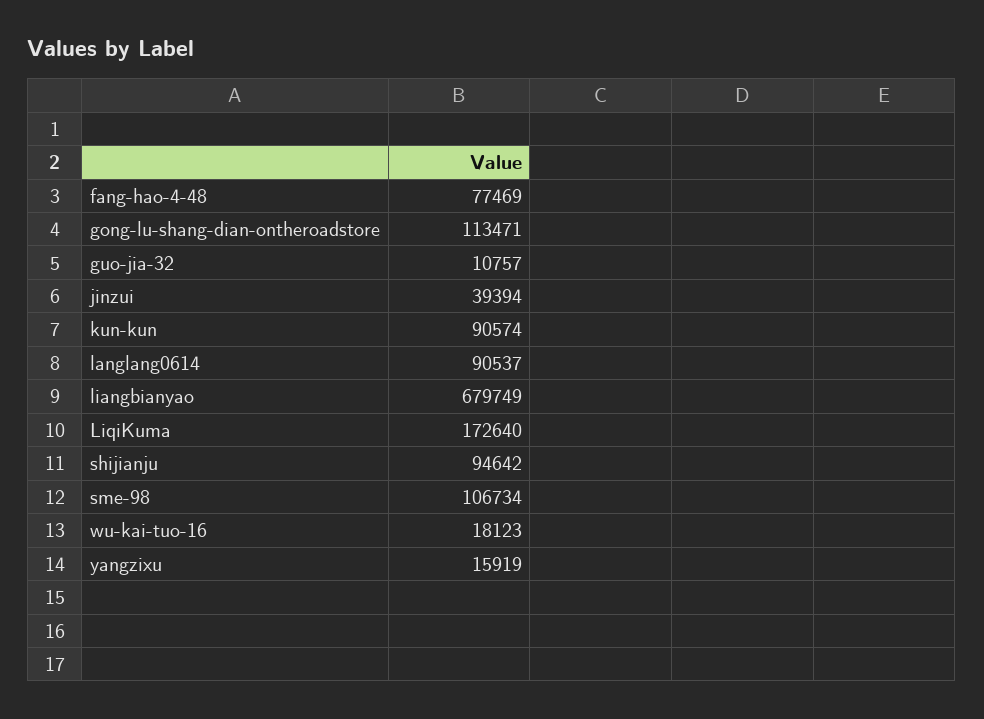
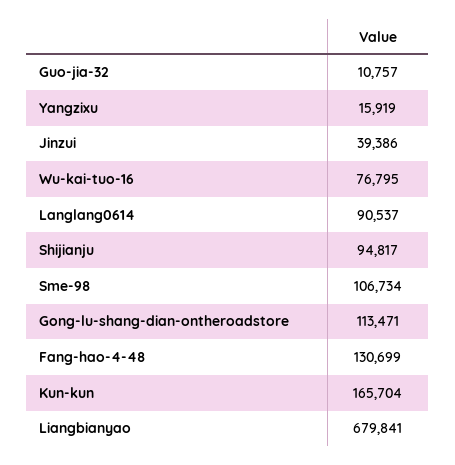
  {
-   "fang-hao-4-48": 77469,
+   "fang-hao-4-48": 130699,
    "gong-lu-shang-dian-ontheroadstore": 113471,
    "guo-jia-32": 10757,
-   "jinzui": 39394,
+   "jinzui": 39386,
-   "kun-kun": 90574,
+   "kun-kun": 165704,
    "langlang0614": 90537,
-   "liangbianyao": 679749,
+   "liangbianyao": 679841,
-   "LiqiKuma": 172640,
-   "shijianju": 94642,
+   "shijianju": 94817,
    "sme-98": 106734,
-   "wu-kai-tuo-16": 18123,
+   "wu-kai-tuo-16": 76795,
    "yangzixu": 15919
  }

